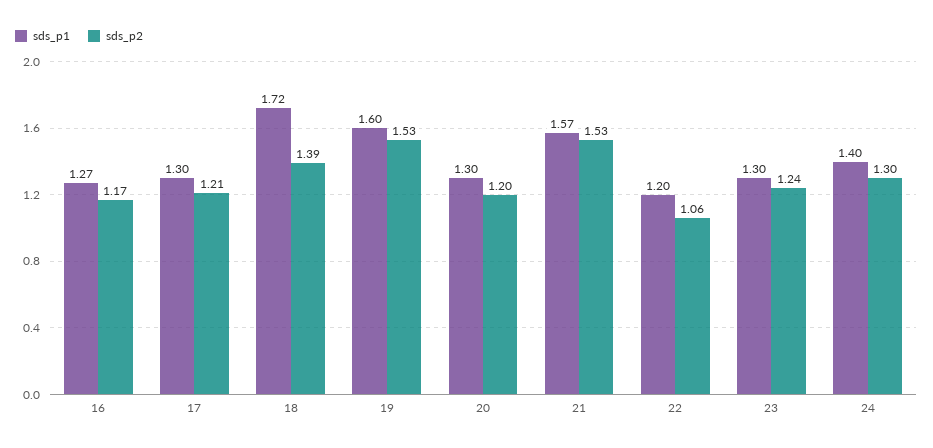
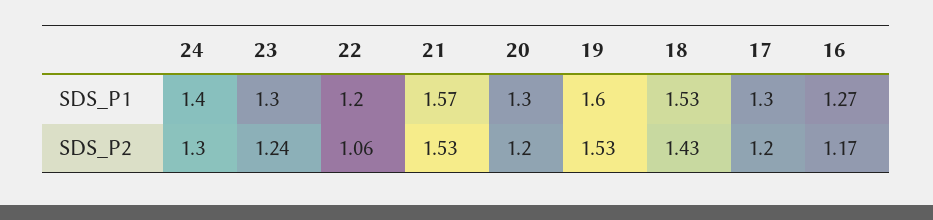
  {
    "sds_p1": {
      "16": 1.27,
      "17": 1.3,
-     "18": 1.72,
+     "18": 1.53,
      "19": 1.6,
      "20": 1.3,
      "21": 1.57,
      "22": 1.2,
      "23": 1.3,
      "24": 1.4
    },
    "sds_p2": {
      "16": 1.17,
-     "17": 1.21,
+     "17": 1.2,
-     "18": 1.39,
+     "18": 1.43,
      "19": 1.53,
      "20": 1.2,
      "21": 1.53,
      "22": 1.06,
      "23": 1.24,
      "24": 1.3
    }
  }

